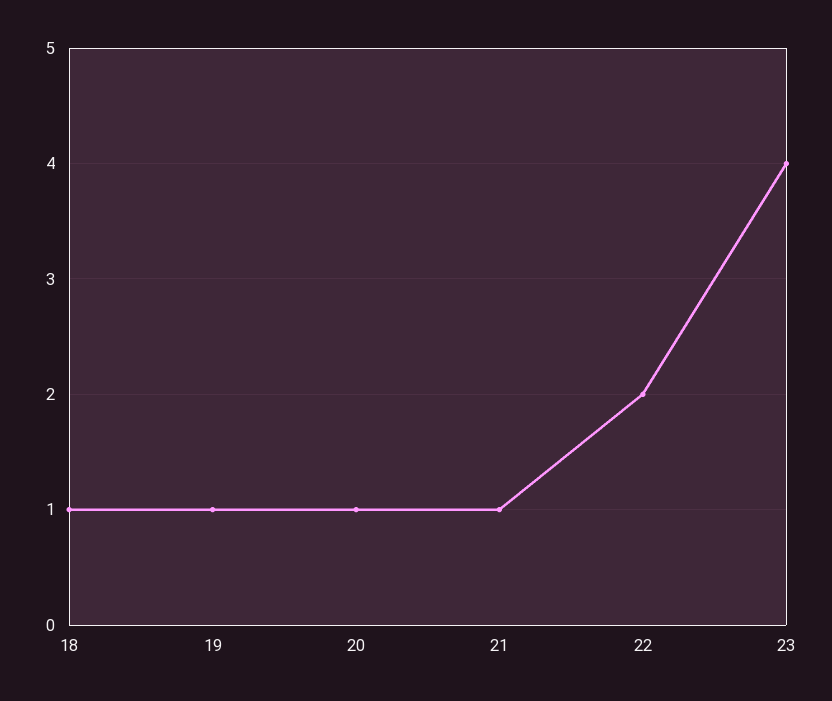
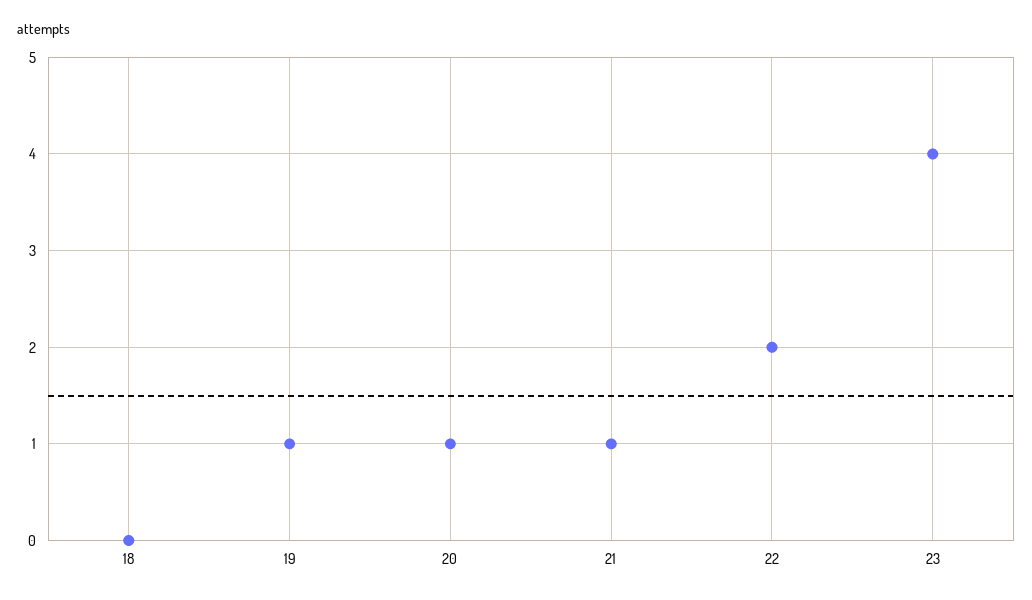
  {
-   "18": 1,
+   "18": 0,
    "19": 1,
    "20": 1,
    "21": 1,
    "22": 2,
    "23": 4
  }

